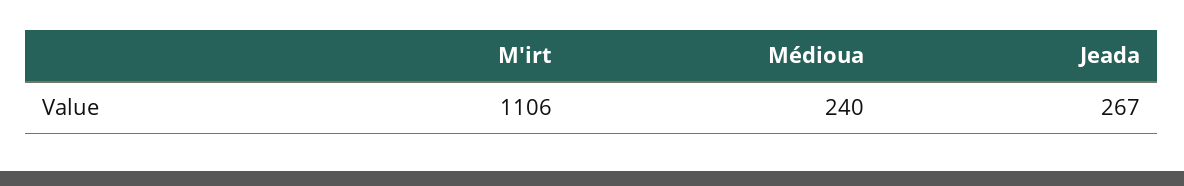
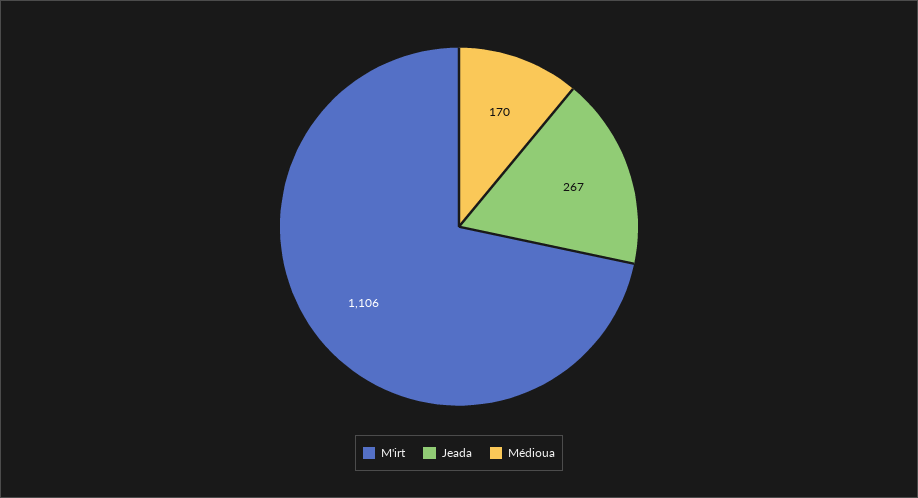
  {
    "M'irt": 1106,
-   "Médioua": 240,
+   "Médioua": 170,
    "Jeada": 267
  }

